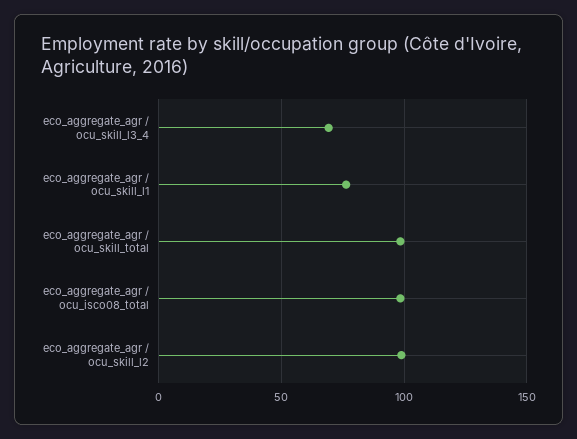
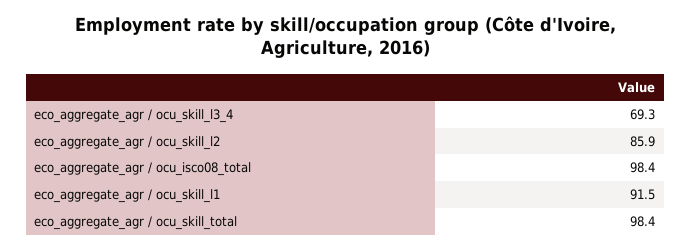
  {
    "eco_aggregate_agr / ocu_skill_l3_4": 69.3,
-   "eco_aggregate_agr / ocu_skill_l1": 75,
+   "eco_aggregate_agr / ocu_skill_l1": 91.5,
    "eco_aggregate_agr / ocu_skill_total": 98.4,
    "eco_aggregate_agr / ocu_isco08_total": 98.4,
-   "eco_aggregate_agr / ocu_skill_l2": 100
+   "eco_aggregate_agr / ocu_skill_l2": 85.9
  }

